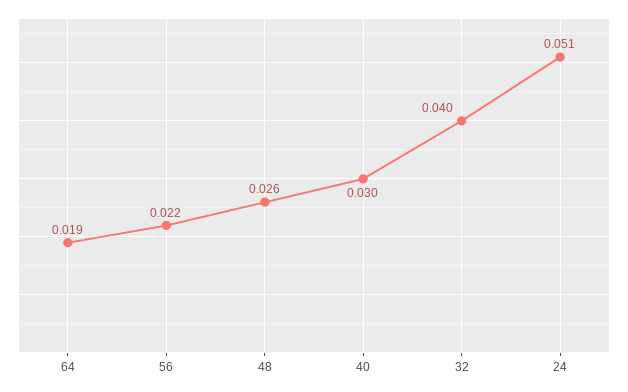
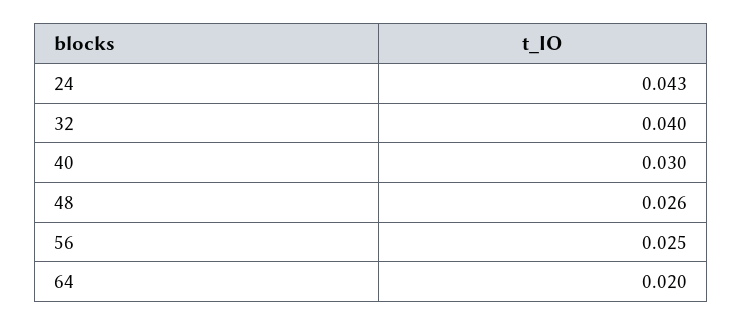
  {
-   "64": 0.019,
+   "64": 0.02,
-   "56": 0.022,
+   "56": 0.025,
    "48": 0.026,
    "40": 0.03,
    "32": 0.04,
-   "24": 0.051
+   "24": 0.043
  }

